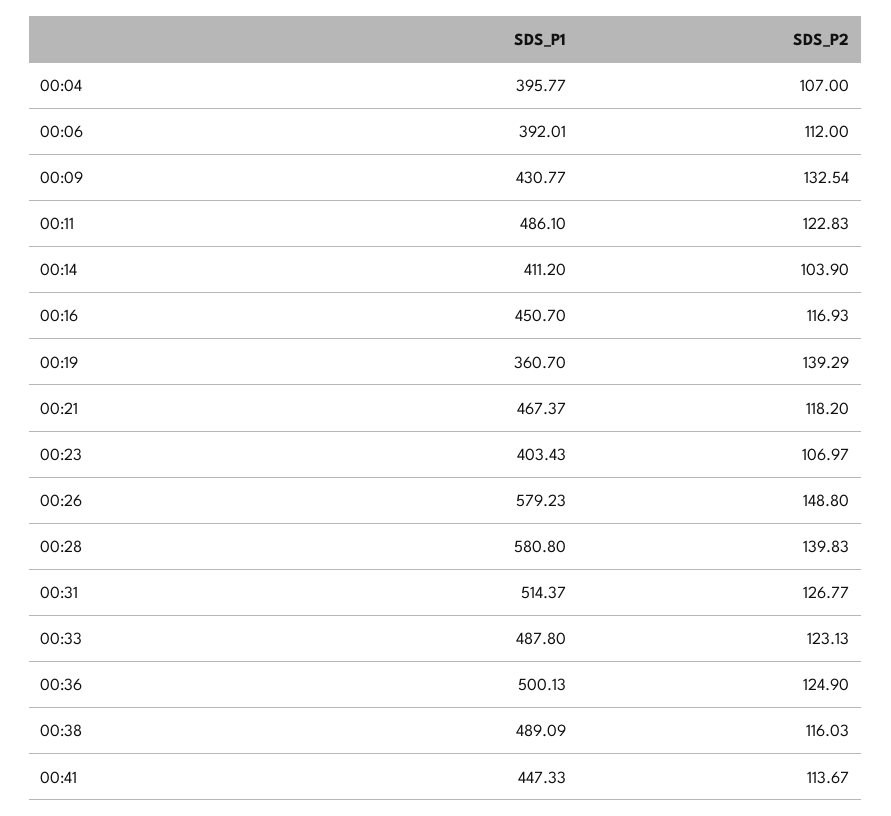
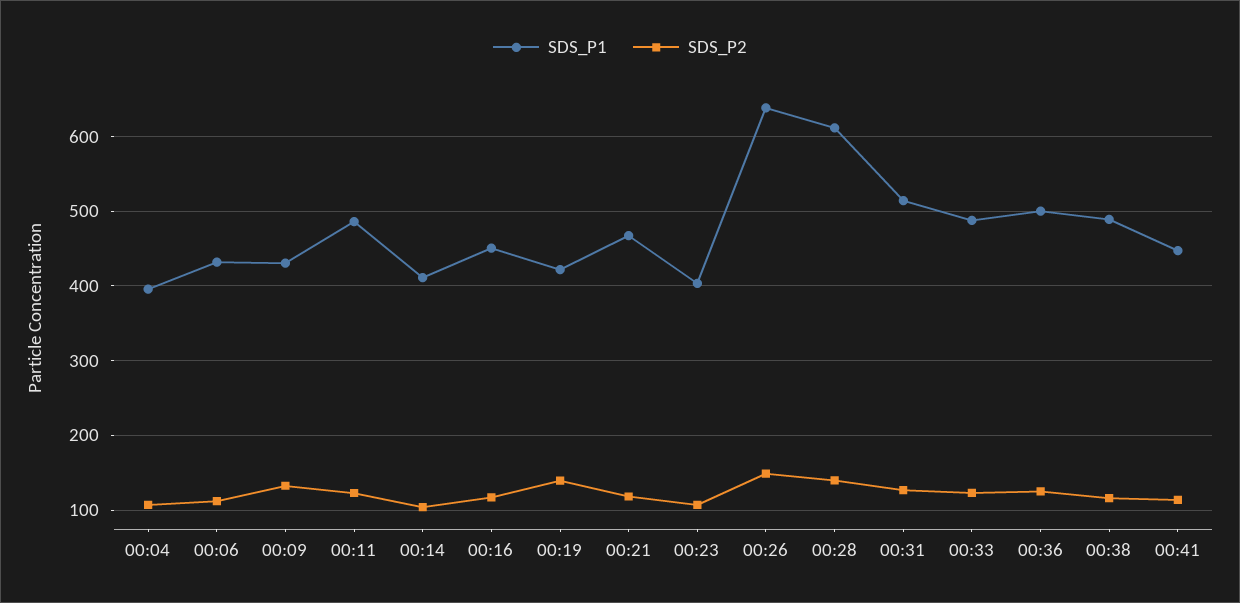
  {
    "SDS_P1": {
      "00:04": 395.77,
-     "00:06": 392.01,
+     "00:06": 430,
      "00:09": 430.77,
      "00:11": 486.1,
      "00:14": 411.2,
      "00:16": 450.7,
-     "00:19": 360.7,
+     "00:19": 420,
      "00:21": 467.37,
      "00:23": 403.43,
-     "00:26": 579.23,
+     "00:26": 640,
-     "00:28": 580.8,
+     "00:28": 610,
      "00:31": 514.37,
      "00:33": 487.8,
      "00:36": 500.13,
      "00:38": 489.09,
      "00:41": 447.33
    },
    "SDS_P2": {
      "00:04": 107,
      "00:06": 112,
      "00:09": 132.54,
      "00:11": 122.83,
      "00:14": 103.9,
      "00:16": 116.93,
      "00:19": 139.29,
      "00:21": 118.2,
      "00:23": 106.97,
      "00:26": 148.8,
      "00:28": 139.83,
      "00:31": 126.77,
      "00:33": 123.13,
      "00:36": 124.9,
      "00:38": 116.03,
      "00:41": 113.67
    }
  }

